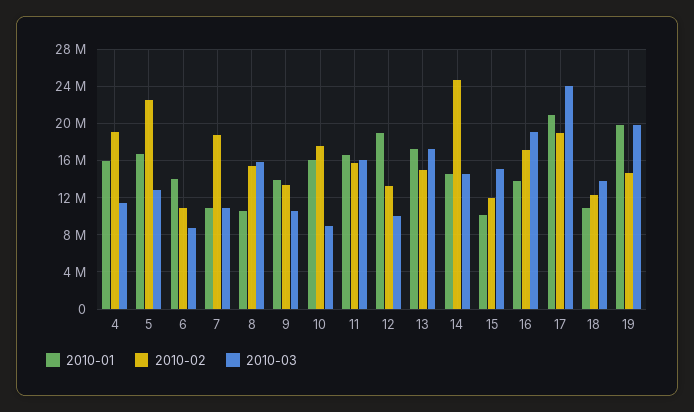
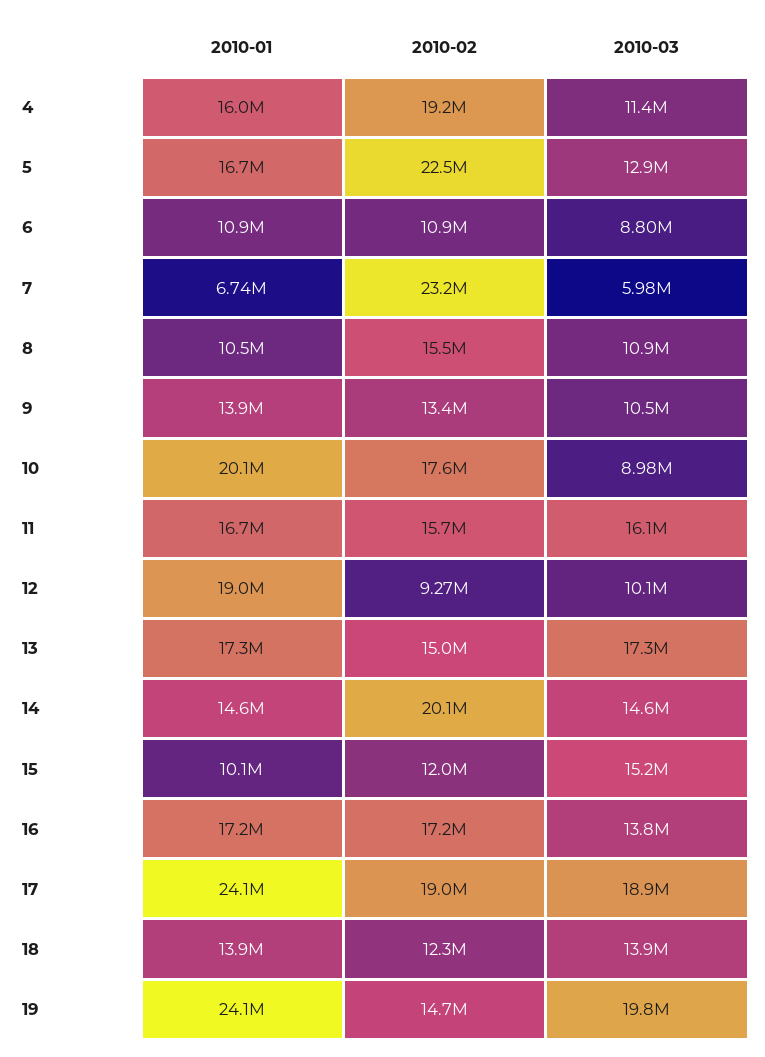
  {
    "2010-01": {
      "4": 16000000,
      "5": 16700000,
-     "6": 14000000,
+     "6": 10900000,
-     "7": 11000000,
+     "7": 6740000,
      "8": 10500000,
      "9": 13900000,
-     "10": 16000000,
+     "10": 20100000,
      "11": 16700000,
      "12": 19000000,
      "13": 17300000,
      "14": 14600000,
      "15": 10100000,
-     "16": 14000000,
+     "16": 17200000,
-     "17": 21000000,
+     "17": 24100000,
-     "18": 11000000,
+     "18": 13900000,
-     "19": 20000000
+     "19": 24100000
    },
    "2010-02": {
      "4": 19200000,
      "5": 22500000,
      "6": 10900000,
-     "7": 19000000,
+     "7": 23200000,
      "8": 15500000,
      "9": 13400000,
      "10": 17600000,
      "11": 15700000,
-     "12": 13000000,
+     "12": 9270000,
      "13": 15000000,
-     "14": 25000000,
+     "14": 20100000,
      "15": 12000000,
      "16": 17200000,
      "17": 19000000,
      "18": 12300000,
      "19": 14700000
    },
    "2010-03": {
      "4": 11400000,
      "5": 12900000,
      "6": 8800000,
-     "7": 11000000,
+     "7": 5980000,
-     "8": 16000000,
+     "8": 10900000,
      "9": 10500000,
      "10": 8980000,
      "11": 16100000,
      "12": 10100000,
      "13": 17300000,
      "14": 14600000,
      "15": 15200000,
-     "16": 19000000,
+     "16": 13800000,
-     "17": 24000000,
+     "17": 18900000,
      "18": 13900000,
      "19": 19800000
    }
  }

